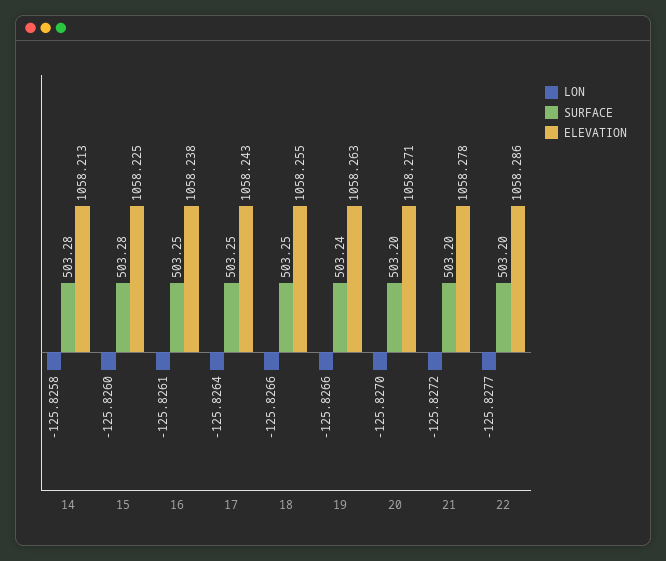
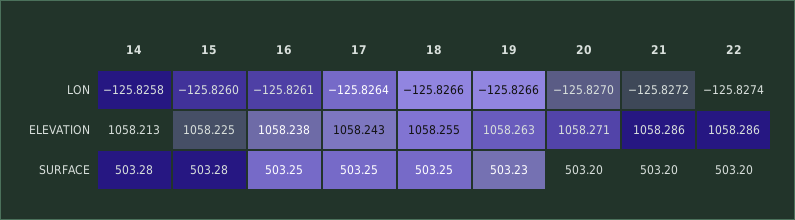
  {
    "LON": {
      "14": -125.8258,
      "15": -125.826,
      "16": -125.8261,
      "17": -125.8264,
      "18": -125.8266,
      "19": -125.8266,
      "20": -125.827,
      "21": -125.8272,
-     "22": -125.8277
+     "22": -125.8274
    },
    "SURFACE": {
      "14": 503.28,
      "15": 503.28,
      "16": 503.25,
      "17": 503.25,
      "18": 503.25,
-     "19": 503.24,
+     "19": 503.23,
      "20": 503.2,
      "21": 503.2,
      "22": 503.2
    },
    "ELEVATION": {
      "14": 1058.213,
      "15": 1058.225,
      "16": 1058.238,
      "17": 1058.243,
      "18": 1058.255,
      "19": 1058.263,
      "20": 1058.271,
-     "21": 1058.278,
+     "21": 1058.286,
      "22": 1058.286
    }
  }

